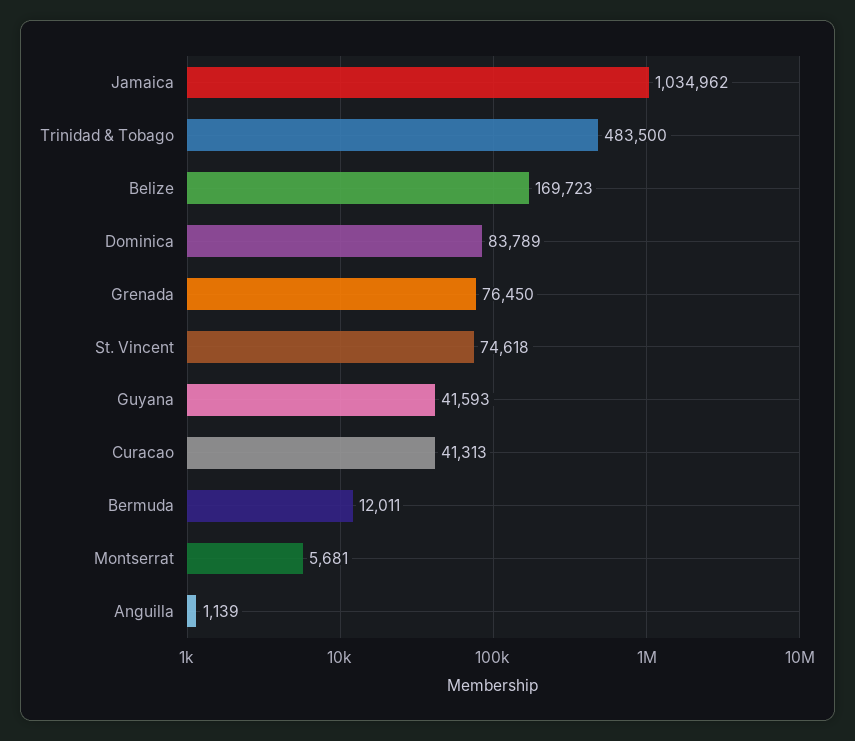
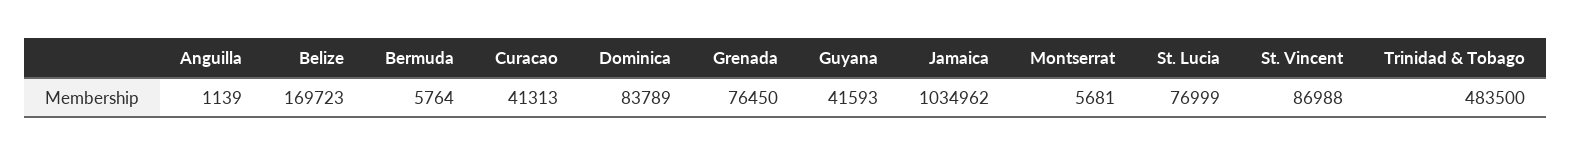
  {
    "Jamaica": 1034962,
    "Trinidad & Tobago": 483500,
    "Belize": 169723,
    "Dominica": 83789,
    "Grenada": 76450,
-   "St. Vincent": 74618,
+   "St. Vincent": 86988,
    "Guyana": 41593,
    "Curacao": 41313,
-   "Bermuda": 12011,
+   "Bermuda": 5764,
    "Montserrat": 5681,
-   "Anguilla": 1139
+   "Anguilla": 1139,
+   "St. Lucia": 76999
  }

